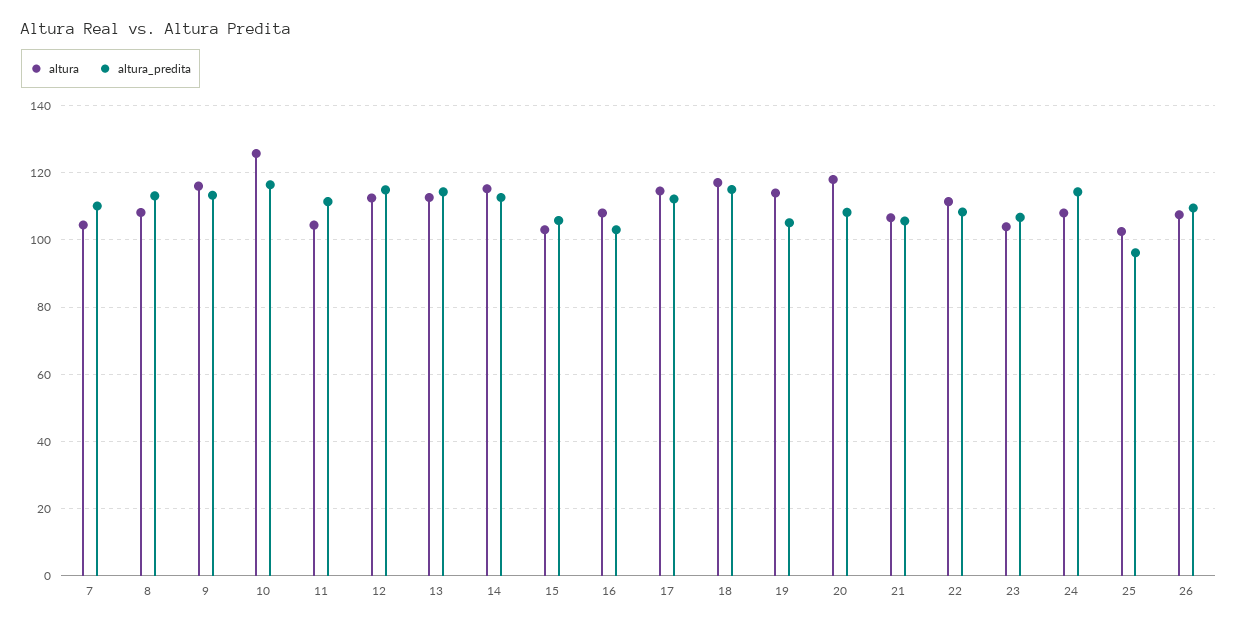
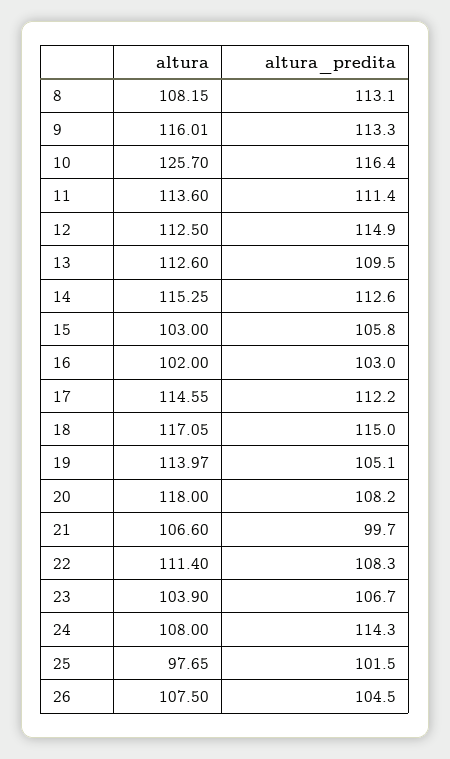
  {
    "altura": {
-     "7": 104,
      "8": 108.15,
      "9": 116.01,
      "10": 125.7,
-     "11": 104,
+     "11": 113.6,
      "12": 112.5,
      "13": 112.6,
      "14": 115.25,
      "15": 103,
-     "16": 108,
+     "16": 102,
      "17": 114.55,
      "18": 117.05,
      "19": 113.97,
      "20": 118,
      "21": 106.6,
      "22": 111.4,
      "23": 103.9,
      "24": 108,
-     "25": 102,
+     "25": 97.65,
      "26": 107.5
    },
    "altura_predita": {
-     "7": 110,
      "8": 113.1,
      "9": 113.3,
      "10": 116.4,
      "11": 111.4,
      "12": 114.9,
-     "13": 114,
+     "13": 109.5,
      "14": 112.6,
      "15": 105.8,
      "16": 103,
      "17": 112.2,
      "18": 115,
      "19": 105.1,
      "20": 108.2,
-     "21": 106,
+     "21": 99.7,
      "22": 108.3,
      "23": 106.7,
      "24": 114.3,
-     "25": 96,
+     "25": 101.5,
-     "26": 110
+     "26": 104.5
    }
  }

